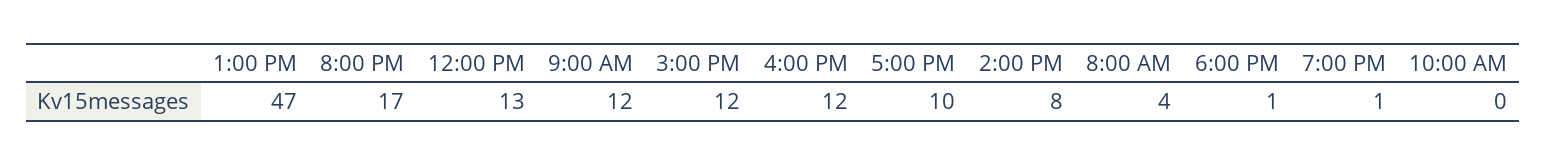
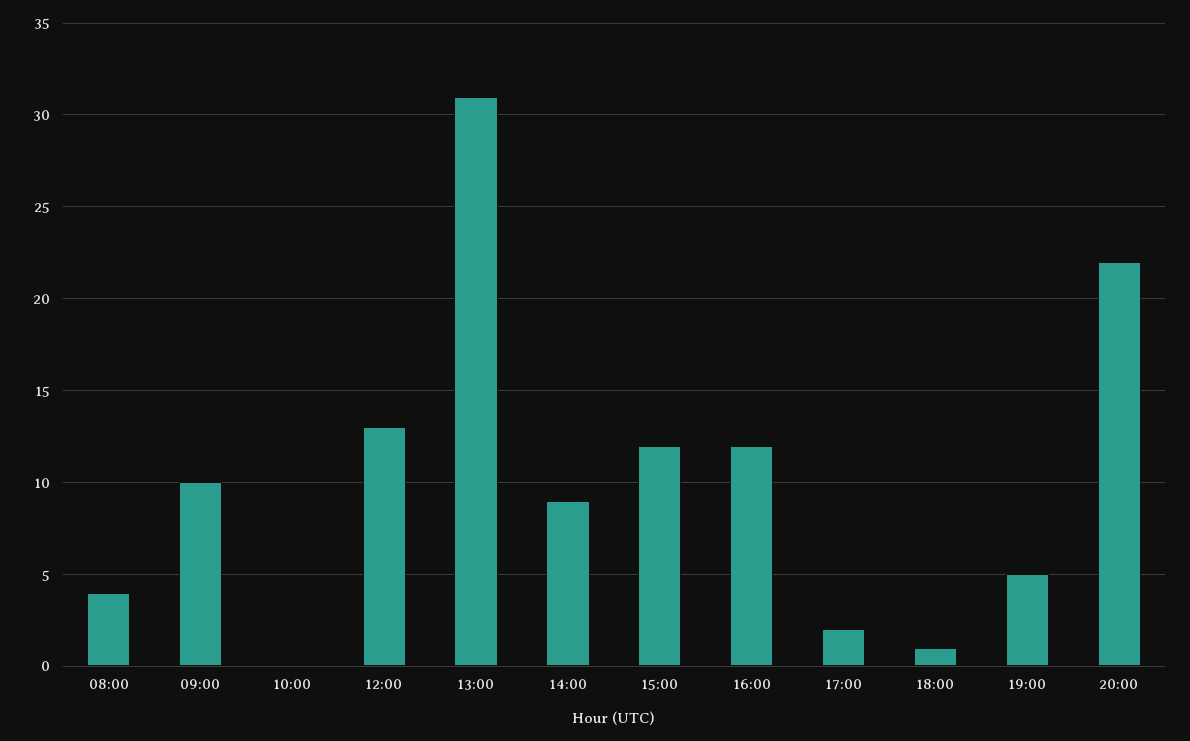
  {
-   "1:00 PM": 47,
+   "1:00 PM": 31,
-   "8:00 PM": 17,
+   "8:00 PM": 22,
    "12:00 PM": 13,
-   "9:00 AM": 12,
+   "9:00 AM": 10,
    "3:00 PM": 12,
    "4:00 PM": 12,
-   "5:00 PM": 10,
+   "5:00 PM": 2,
-   "2:00 PM": 8,
+   "2:00 PM": 9,
    "8:00 AM": 4,
    "6:00 PM": 1,
-   "7:00 PM": 1,
+   "7:00 PM": 5,
    "10:00 AM": 0
  }

